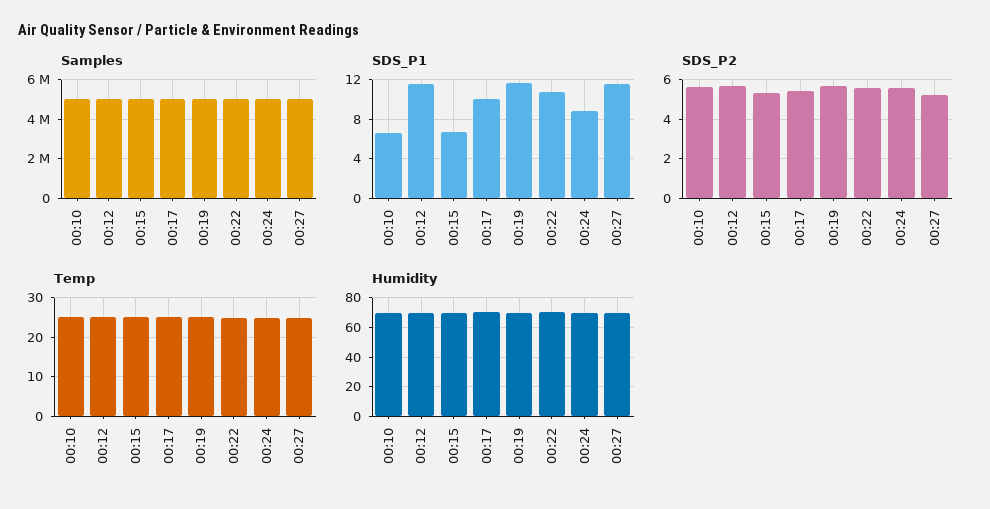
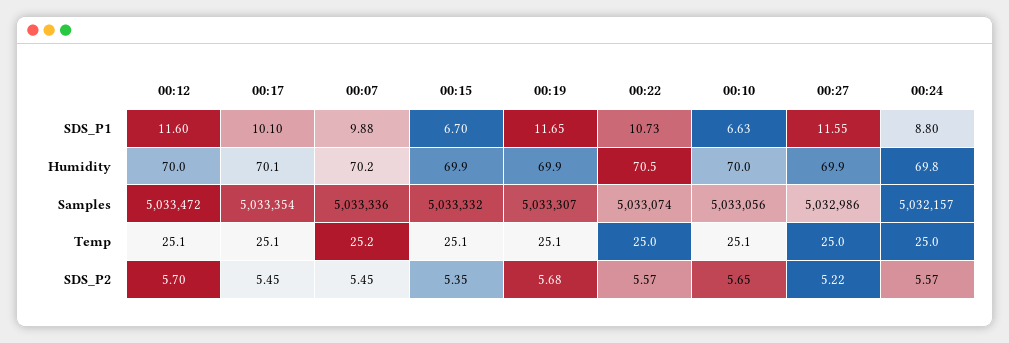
  {
    "Samples": {
      "00:10": 5033056,
      "00:12": 5033472,
      "00:15": 5033332,
      "00:17": 5033354,
      "00:19": 5033307,
      "00:22": 5033074,
      "00:24": 5032157,
-     "00:27": 5032986
+     "00:27": 5032986,
+     "00:07": 5033336
    },
    "SDS_P1": {
      "00:10": 6.63,
      "00:12": 11.6,
      "00:15": 6.7,
      "00:17": 10.1,
      "00:19": 11.65,
      "00:22": 10.73,
      "00:24": 8.8,
-     "00:27": 11.55
+     "00:27": 11.55,
+     "00:07": 9.88
    },
    "SDS_P2": {
      "00:10": 5.65,
      "00:12": 5.7,
      "00:15": 5.35,
      "00:17": 5.45,
      "00:19": 5.68,
      "00:22": 5.57,
      "00:24": 5.57,
-     "00:27": 5.22
+     "00:27": 5.22,
+     "00:07": 5.45
    },
    "Temp": {
      "00:10": 25.1,
      "00:12": 25.1,
      "00:15": 25.1,
      "00:17": 25.1,
      "00:19": 25.1,
      "00:22": 25,
      "00:24": 25,
-     "00:27": 25
+     "00:27": 25,
+     "00:07": 25.2
    },
    "Humidity": {
      "00:10": 70,
      "00:12": 70,
      "00:15": 69.9,
      "00:17": 70.1,
      "00:19": 69.9,
      "00:22": 70.5,
      "00:24": 69.8,
-     "00:27": 69.9
+     "00:27": 69.9,
+     "00:07": 70.2
    }
  }

